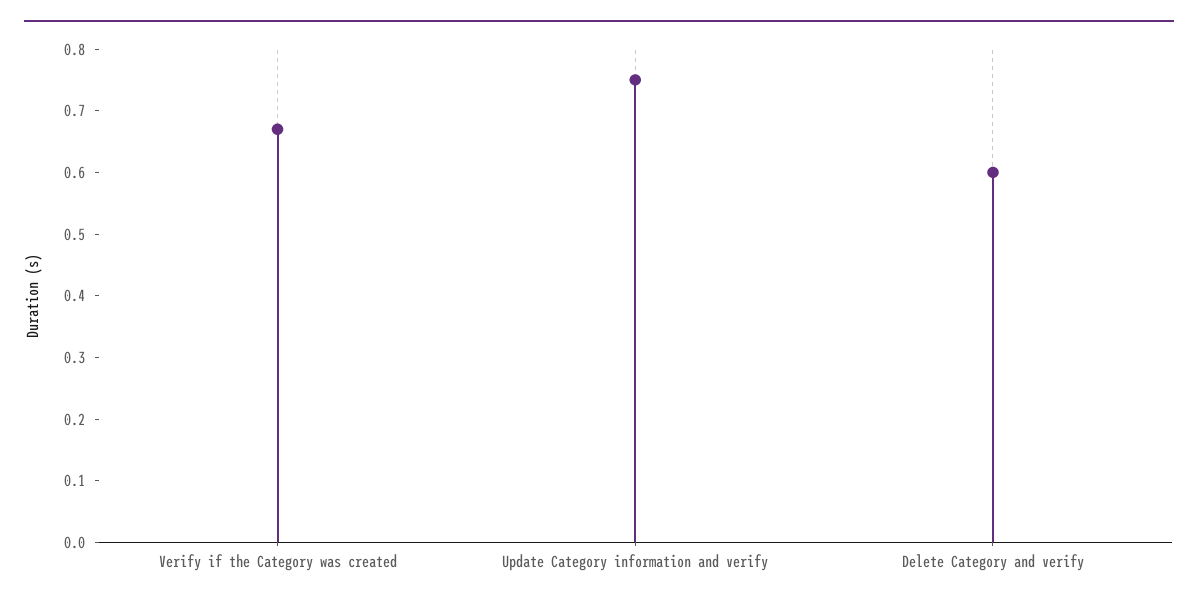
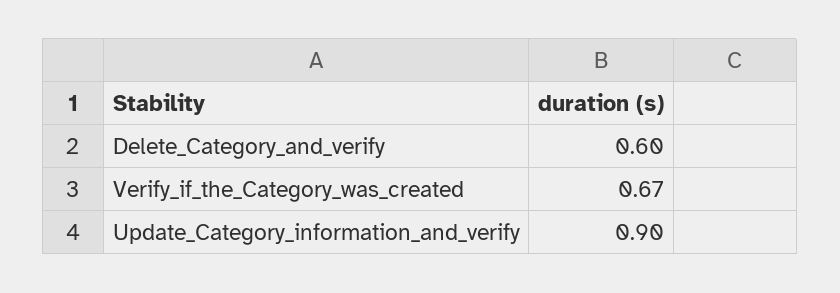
  {
    "Verify if the Category was created": 0.67,
-   "Update Category information and verify": 0.75,
+   "Update Category information and verify": 0.9,
    "Delete Category and verify": 0.6
  }

